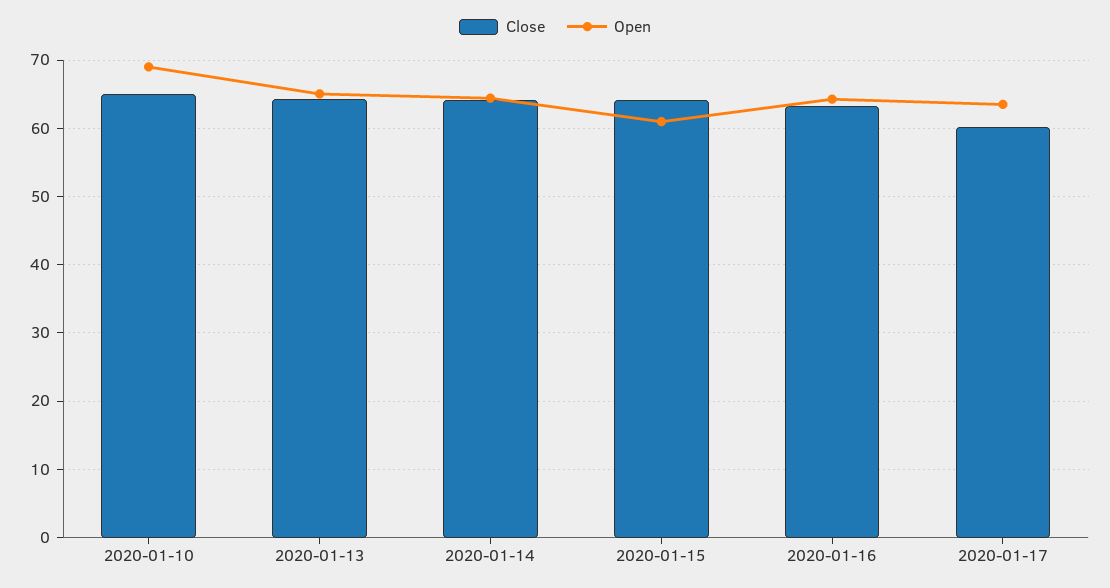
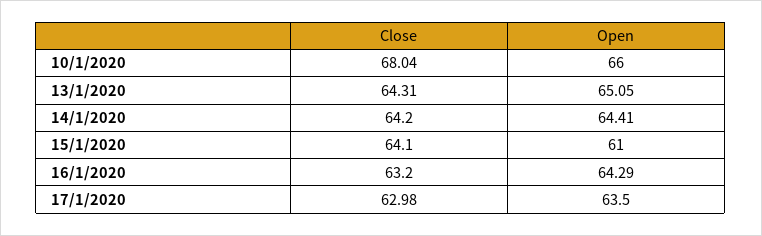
  {
    "Close": {
-     "2020-01-10": 65,
+     "2020-01-10": 68.04,
      "2020-01-13": 64.31,
      "2020-01-14": 64.2,
      "2020-01-15": 64.1,
      "2020-01-16": 63.2,
-     "2020-01-17": 60
+     "2020-01-17": 62.98
    },
    "Open": {
-     "2020-01-10": 69,
+     "2020-01-10": 66,
      "2020-01-13": 65.05,
      "2020-01-14": 64.41,
      "2020-01-15": 61,
      "2020-01-16": 64.29,
      "2020-01-17": 63.5
    }
  }

